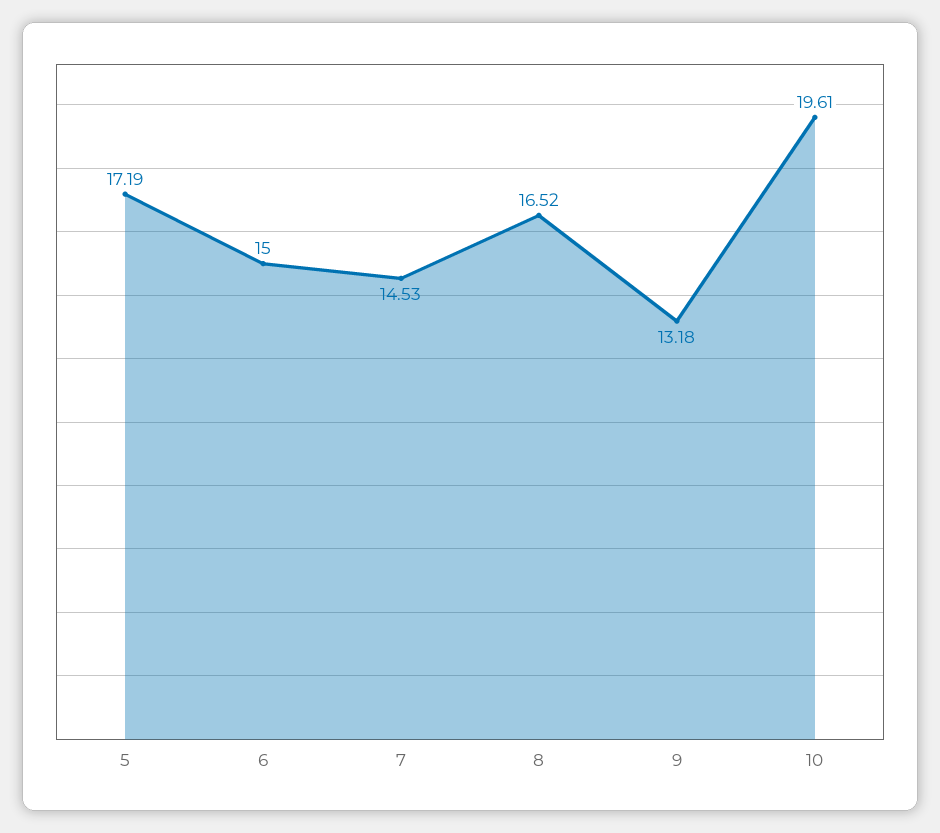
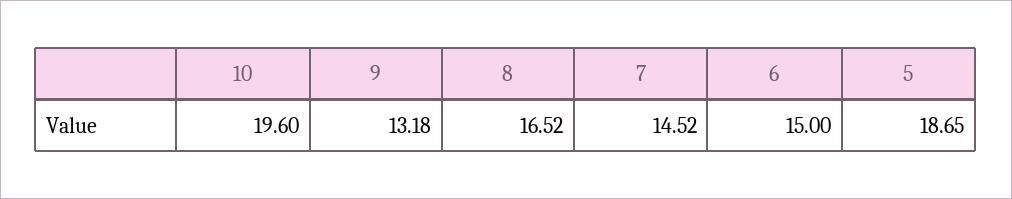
  {
-   "5": 17.19,
+   "5": 18.65,
    "6": 15,
-   "7": 14.53,
+   "7": 14.52,
    "8": 16.52,
    "9": 13.18,
-   "10": 19.61
+   "10": 19.6
  }

